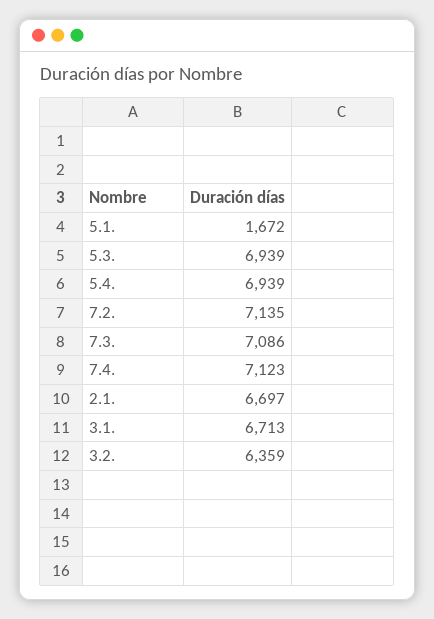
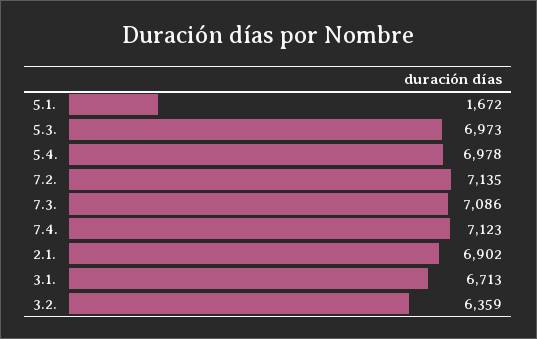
  {
    "5.1.": 1672,
-   "5.3.": 6939,
+   "5.3.": 6973,
-   "5.4.": 6939,
+   "5.4.": 6978,
    "7.2.": 7135,
    "7.3.": 7086,
    "7.4.": 7123,
-   "2.1.": 6697,
+   "2.1.": 6902,
    "3.1.": 6713,
    "3.2.": 6359
  }

